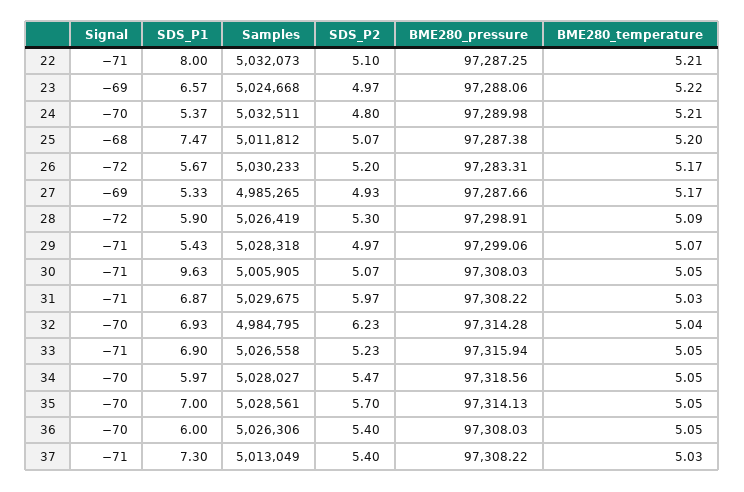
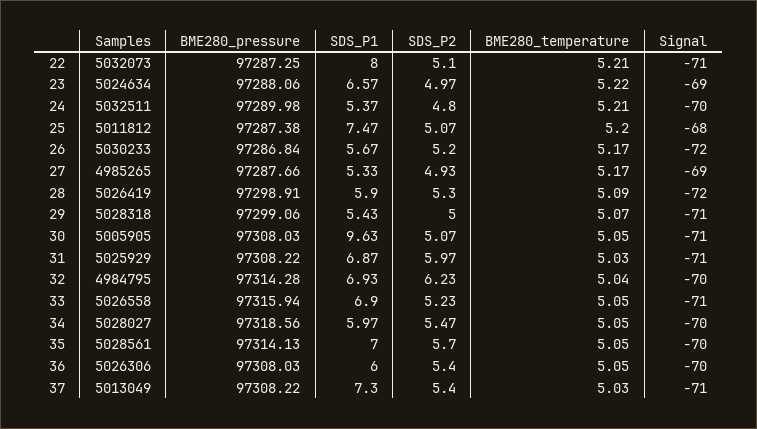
  {
    "Signal": {
      "22": -71,
      "23": -69,
      "24": -70,
      "25": -68,
      "26": -72,
      "27": -69,
      "28": -72,
      "29": -71,
      "30": -71,
      "31": -71,
      "32": -70,
      "33": -71,
      "34": -70,
      "35": -70,
      "36": -70,
      "37": -71
    },
    "SDS_P1": {
      "22": 8,
      "23": 6.57,
      "24": 5.37,
      "25": 7.47,
      "26": 5.67,
      "27": 5.33,
      "28": 5.9,
      "29": 5.43,
      "30": 9.63,
      "31": 6.87,
      "32": 6.93,
      "33": 6.9,
      "34": 5.97,
      "35": 7,
      "36": 6,
      "37": 7.3
    },
    "Samples": {
      "22": 5032073,
-     "23": 5024668,
+     "23": 5024634,
      "24": 5032511,
      "25": 5011812,
      "26": 5030233,
      "27": 4985265,
      "28": 5026419,
      "29": 5028318,
      "30": 5005905,
-     "31": 5029675,
+     "31": 5025929,
      "32": 4984795,
      "33": 5026558,
      "34": 5028027,
      "35": 5028561,
      "36": 5026306,
      "37": 5013049
    },
    "SDS_P2": {
      "22": 5.1,
      "23": 4.97,
      "24": 4.8,
      "25": 5.07,
      "26": 5.2,
      "27": 4.93,
      "28": 5.3,
-     "29": 4.97,
+     "29": 5,
      "30": 5.07,
      "31": 5.97,
      "32": 6.23,
      "33": 5.23,
      "34": 5.47,
      "35": 5.7,
      "36": 5.4,
      "37": 5.4
    },
    "BME280_pressure": {
      "22": 97287.25,
      "23": 97288.06,
      "24": 97289.98,
      "25": 97287.38,
-     "26": 97283.31,
+     "26": 97286.84,
      "27": 97287.66,
      "28": 97298.91,
      "29": 97299.06,
      "30": 97308.03,
      "31": 97308.22,
      "32": 97314.28,
      "33": 97315.94,
      "34": 97318.56,
      "35": 97314.13,
      "36": 97308.03,
      "37": 97308.22
    },
    "BME280_temperature": {
      "22": 5.21,
      "23": 5.22,
      "24": 5.21,
      "25": 5.2,
      "26": 5.17,
      "27": 5.17,
      "28": 5.09,
      "29": 5.07,
      "30": 5.05,
      "31": 5.03,
      "32": 5.04,
      "33": 5.05,
      "34": 5.05,
      "35": 5.05,
      "36": 5.05,
      "37": 5.03
    }
  }

